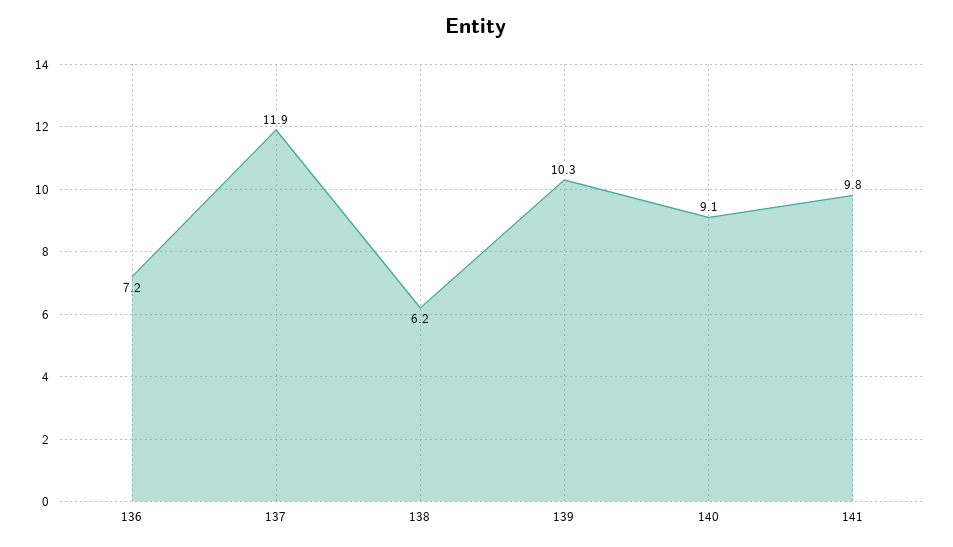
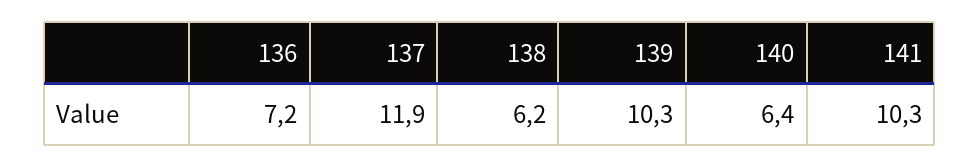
  {
    "136": 7.2,
    "137": 11.9,
    "138": 6.2,
    "139": 10.3,
-   "140": 9.1,
+   "140": 6.4,
-   "141": 9.8
+   "141": 10.3
  }

